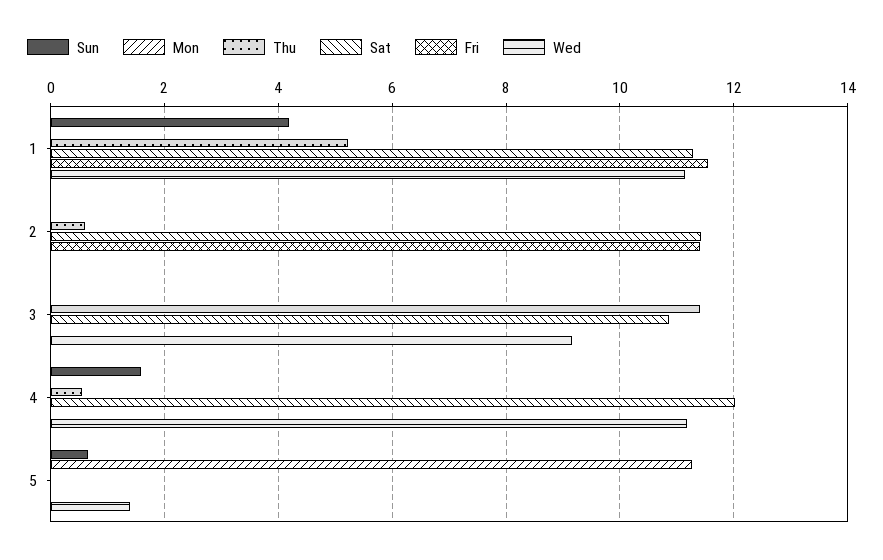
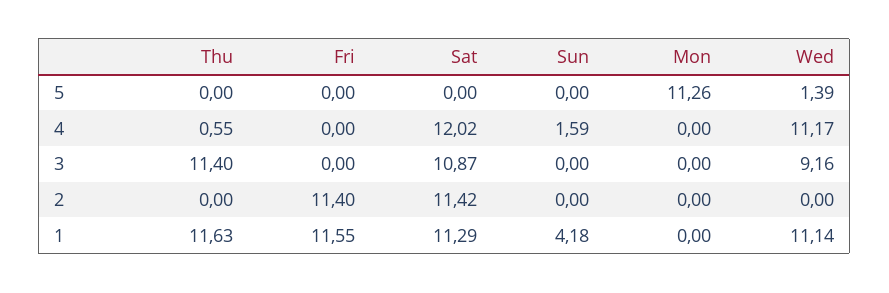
  {
    "Sun": {
      "1": 4.18,
      "2": 0,
      "3": 0,
      "4": 1.59,
-     "5": 0.6
+     "5": 0
    },
    "Mon": {
      "1": 0,
      "2": 0,
      "3": 0,
      "4": 0,
      "5": 11.26
    },
    "Thu": {
-     "1": 5.2,
+     "1": 11.63,
-     "2": 0.6,
+     "2": 0,
      "3": 11.4,
      "4": 0.55,
      "5": 0
    },
    "Sat": {
      "1": 11.29,
      "2": 11.42,
      "3": 10.87,
      "4": 12.02,
      "5": 0
    },
    "Fri": {
      "1": 11.55,
      "2": 11.4,
      "3": 0,
      "4": 0,
      "5": 0
    },
    "Wed": {
      "1": 11.14,
      "2": 0,
      "3": 9.16,
      "4": 11.17,
      "5": 1.39
    }
  }

